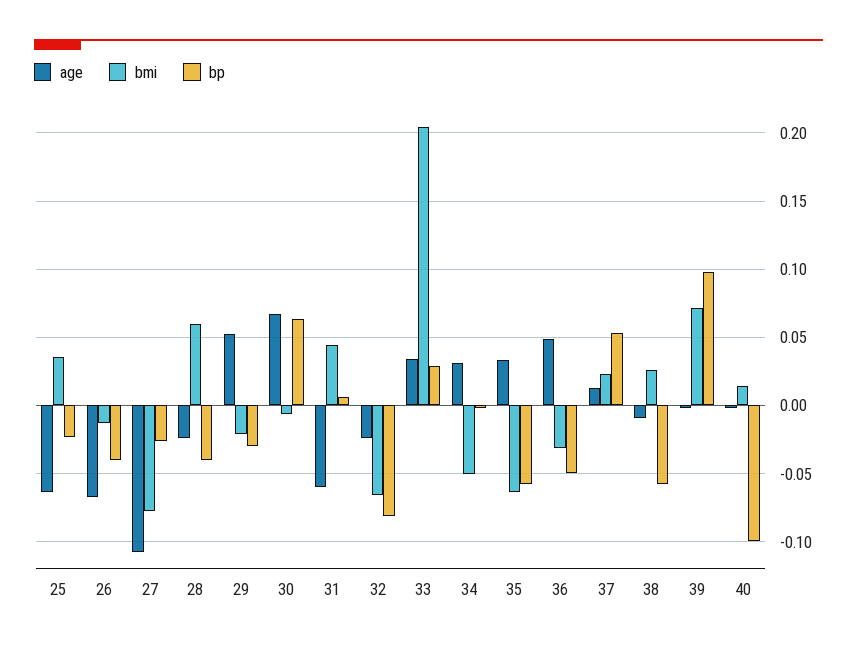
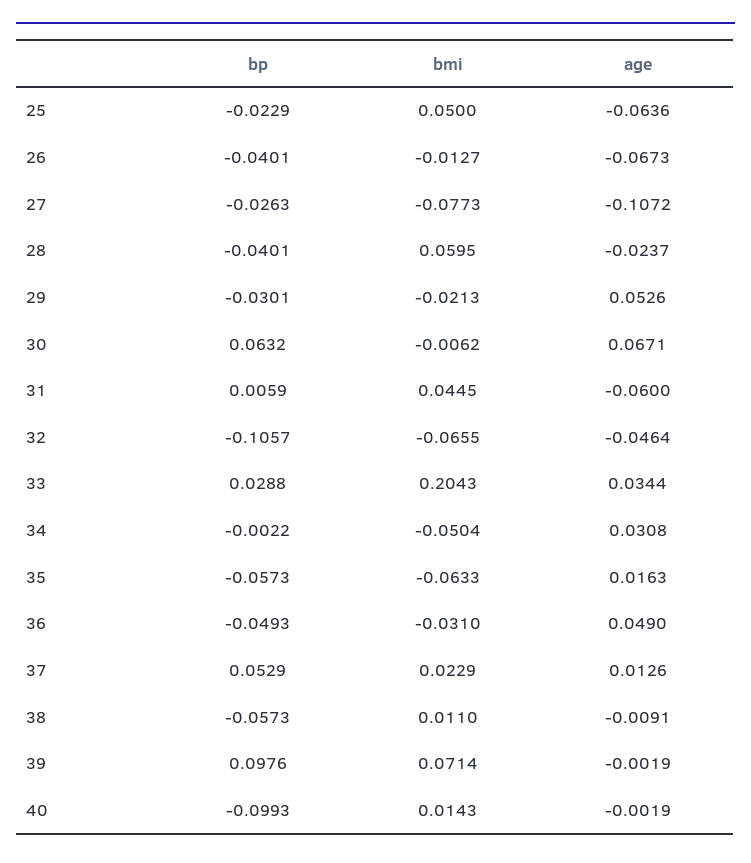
  {
    "age": {
      "25": -0.0636,
      "26": -0.0673,
      "27": -0.1072,
      "28": -0.0237,
      "29": 0.0526,
      "30": 0.0671,
      "31": -0.06,
-     "32": -0.025,
+     "32": -0.0464,
      "33": 0.0344,
      "34": 0.0308,
-     "35": 0.035,
+     "35": 0.0163,
      "36": 0.049,
      "37": 0.0126,
      "38": -0.0091,
      "39": -0.0019,
      "40": -0.0019
    },
    "bmi": {
-     "25": 0.035,
+     "25": 0.05,
      "26": -0.0127,
      "27": -0.0773,
      "28": 0.0595,
      "29": -0.0213,
      "30": -0.0062,
      "31": 0.0445,
      "32": -0.0655,
      "33": 0.2043,
      "34": -0.0504,
      "35": -0.0633,
      "36": -0.031,
      "37": 0.0229,
-     "38": 0.025,
+     "38": 0.011,
      "39": 0.0714,
      "40": 0.0143
    },
    "bp": {
      "25": -0.0229,
      "26": -0.0401,
      "27": -0.0263,
      "28": -0.0401,
      "29": -0.0301,
      "30": 0.0632,
      "31": 0.0059,
-     "32": -0.08,
+     "32": -0.1057,
      "33": 0.0288,
      "34": -0.0022,
      "35": -0.0573,
      "36": -0.0493,
      "37": 0.0529,
      "38": -0.0573,
      "39": 0.0976,
      "40": -0.0993
    }
  }

